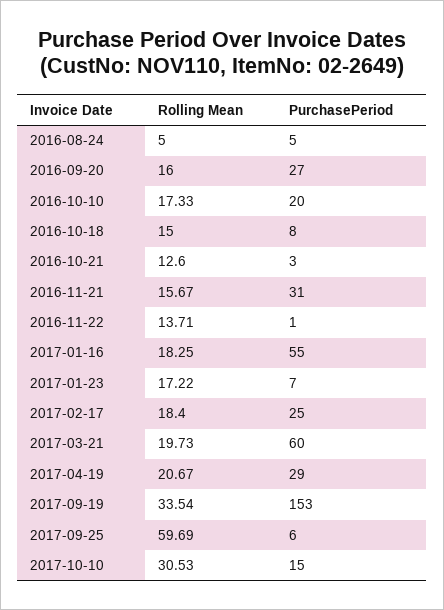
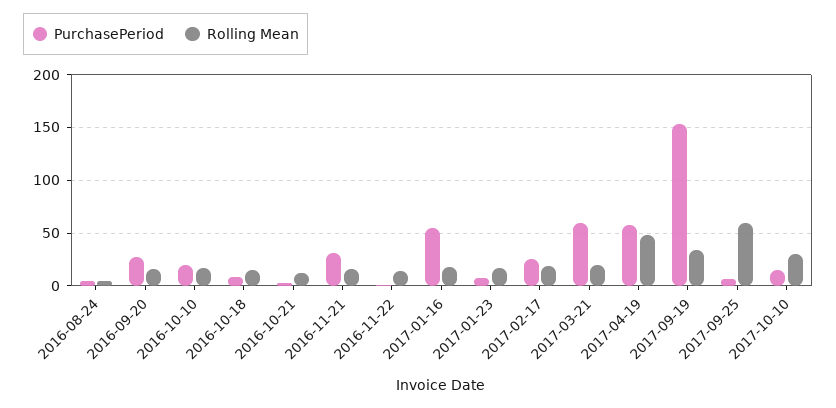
  {
    "Rolling Mean": {
      "2016-08-24": 5,
      "2016-09-20": 16,
      "2016-10-10": 17.33,
      "2016-10-18": 15,
      "2016-10-21": 12.6,
      "2016-11-21": 15.67,
      "2016-11-22": 13.71,
      "2017-01-16": 18.25,
      "2017-01-23": 17.22,
      "2017-02-17": 18.4,
      "2017-03-21": 19.73,
-     "2017-04-19": 20.67,
+     "2017-04-19": 50,
      "2017-09-19": 33.54,
      "2017-09-25": 59.69,
      "2017-10-10": 30.53
    },
    "PurchasePeriod": {
      "2016-08-24": 5,
      "2016-09-20": 27,
      "2016-10-10": 20,
      "2016-10-18": 8,
      "2016-10-21": 3,
      "2016-11-21": 31,
      "2016-11-22": 1,
      "2017-01-16": 55,
      "2017-01-23": 7,
      "2017-02-17": 25,
      "2017-03-21": 60,
-     "2017-04-19": 29,
+     "2017-04-19": 60,
      "2017-09-19": 153,
      "2017-09-25": 6,
      "2017-10-10": 15
    }
  }

